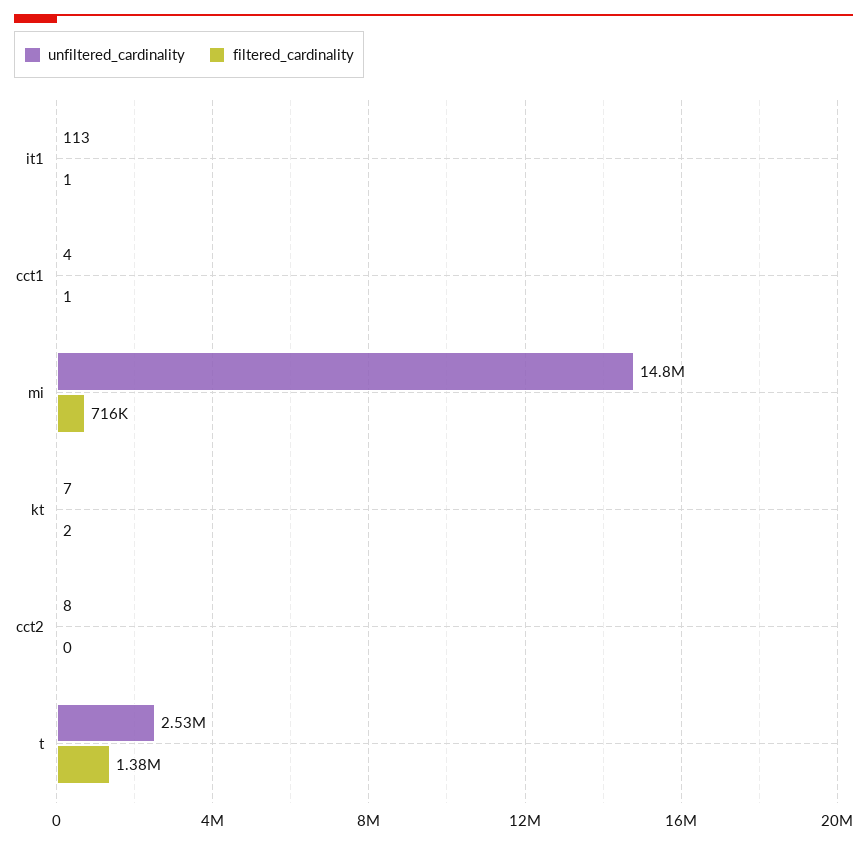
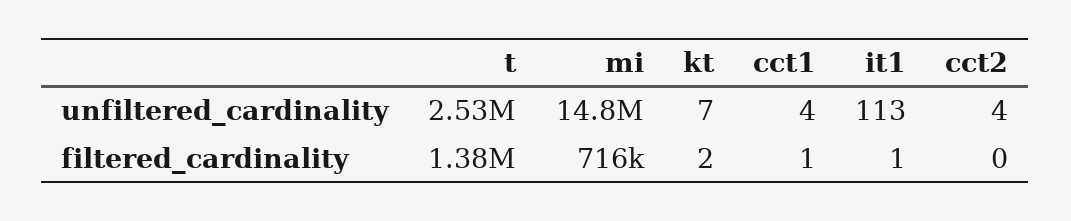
  {
    "unfiltered_cardinality": {
      "it1": 113,
      "cct1": 4,
      "mi": 14800000,
      "kt": 7,
-     "cct2": 8,
+     "cct2": 4,
      "t": 2530000
    },
    "filtered_cardinality": {
      "it1": 1,
      "cct1": 1,
      "mi": 716000,
      "kt": 2,
      "cct2": 0,
      "t": 1380000
    }
  }

